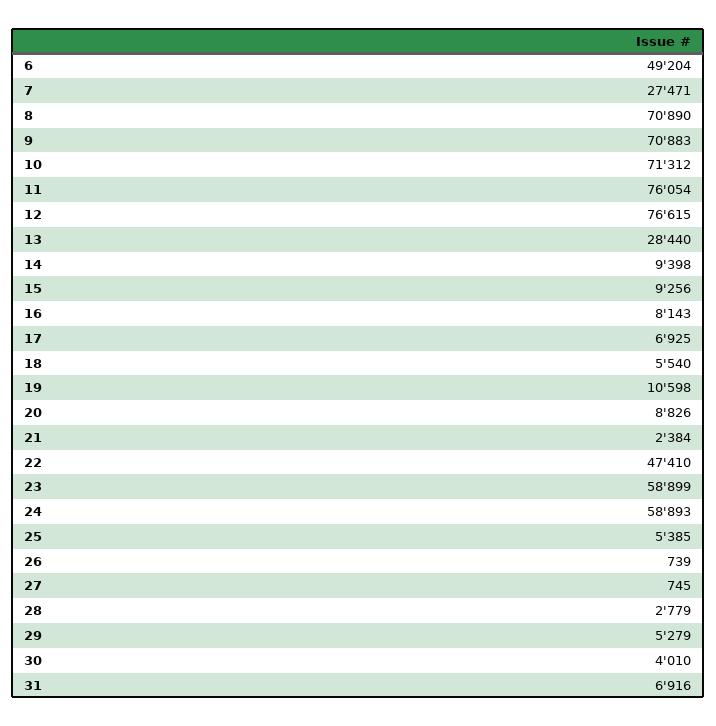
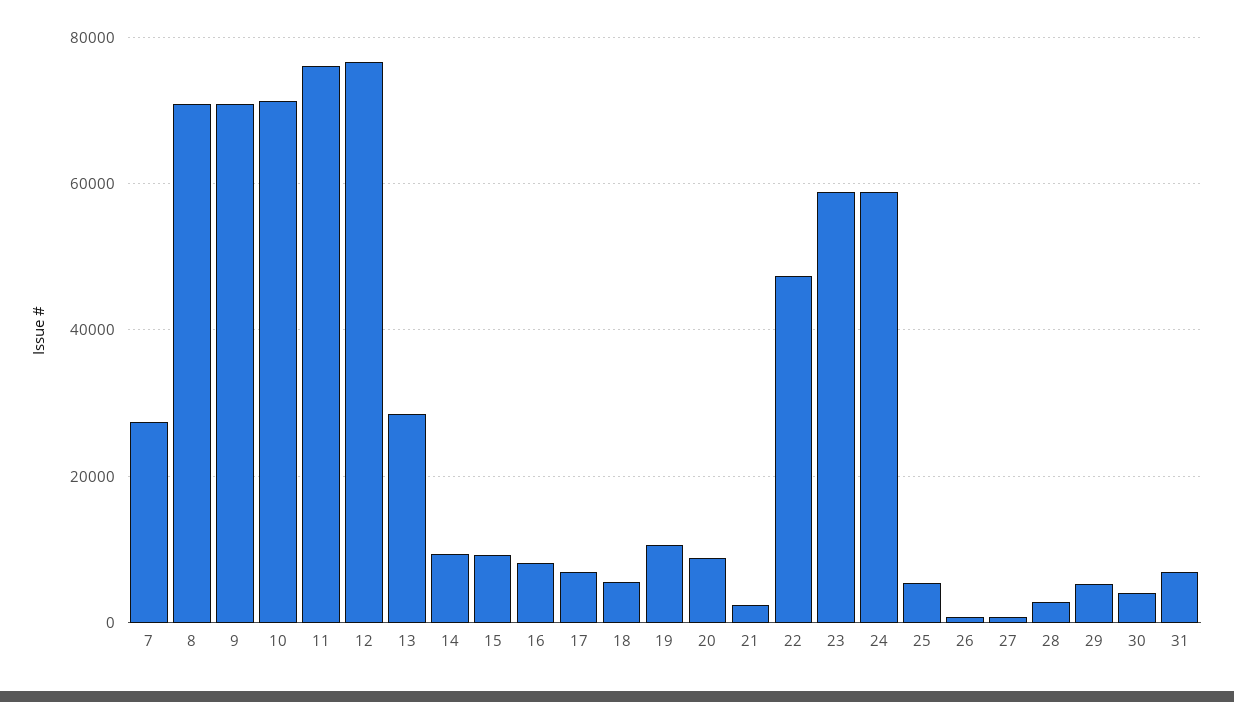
  {
-   "6": 49204,
    "7": 27471,
    "8": 70890,
    "9": 70883,
    "10": 71312,
    "11": 76054,
    "12": 76615,
    "13": 28440,
    "14": 9398,
    "15": 9256,
    "16": 8143,
    "17": 6925,
    "18": 5540,
    "19": 10598,
    "20": 8826,
    "21": 2384,
    "22": 47410,
    "23": 58899,
    "24": 58893,
    "25": 5385,
    "26": 739,
    "27": 745,
    "28": 2779,
    "29": 5279,
    "30": 4010,
    "31": 6916
  }

